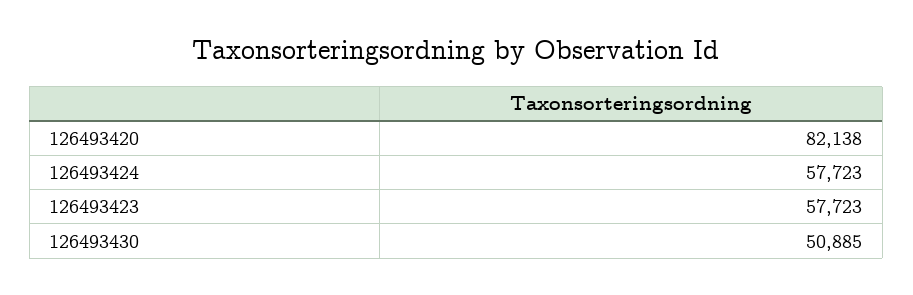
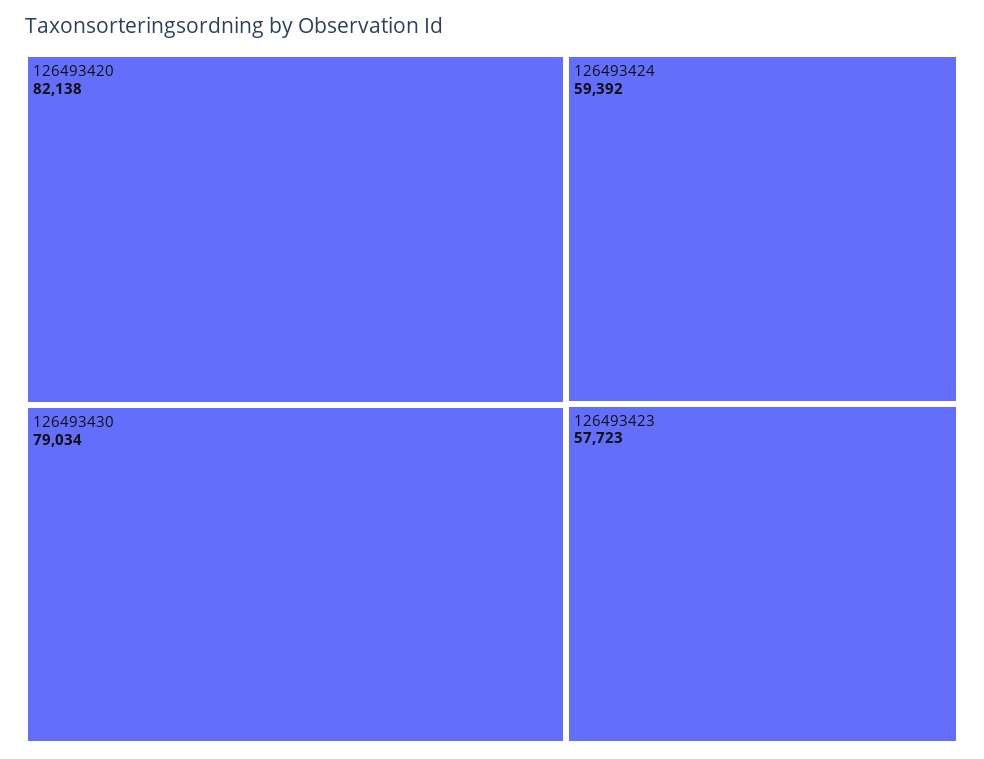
  {
    "126493420": 82138,
-   "126493424": 57723,
+   "126493424": 59392,
    "126493423": 57723,
-   "126493430": 50885
+   "126493430": 79034
  }

